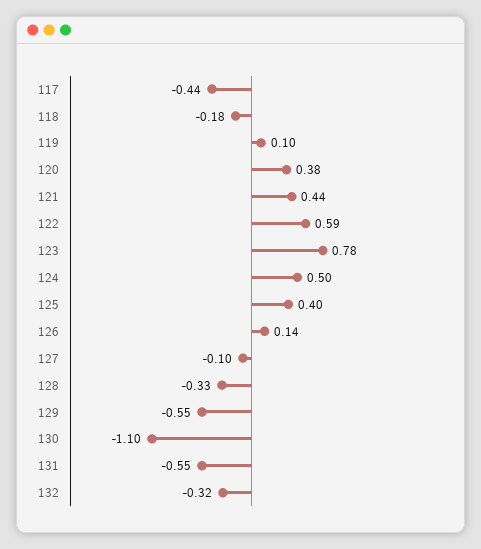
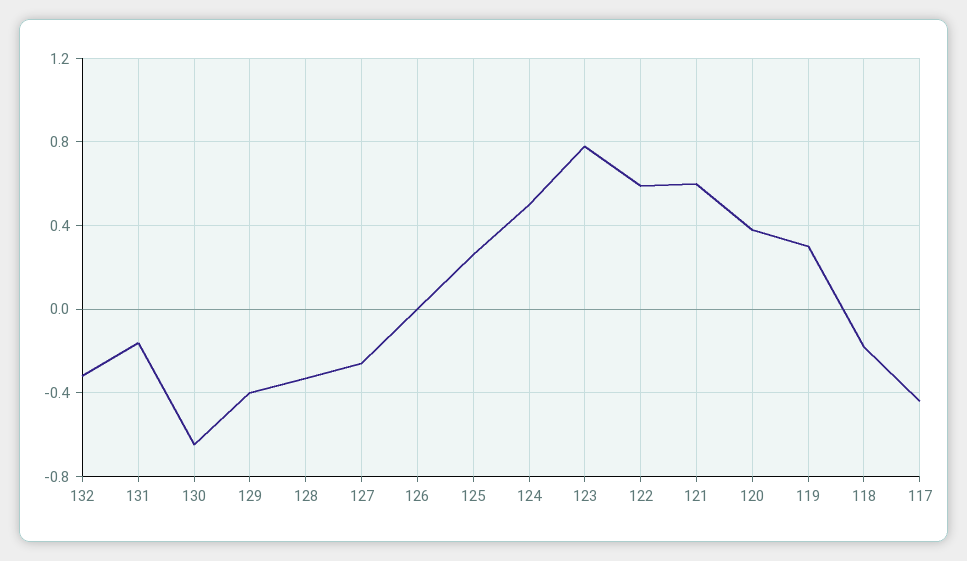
  {
    "117": -0.44,
    "118": -0.18,
-   "119": 0.1,
+   "119": 0.3,
    "120": 0.38,
-   "121": 0.44,
+   "121": 0.6,
    "122": 0.59,
    "123": 0.78,
    "124": 0.5,
-   "125": 0.4,
+   "125": 0.25,
-   "126": 0.14,
+   "126": 0,
-   "127": -0.1,
+   "127": -0.25,
    "128": -0.33,
-   "129": -0.55,
+   "129": -0.4,
-   "130": -1.1,
+   "130": -0.65,
-   "131": -0.55,
+   "131": -0.15,
    "132": -0.32
  }

